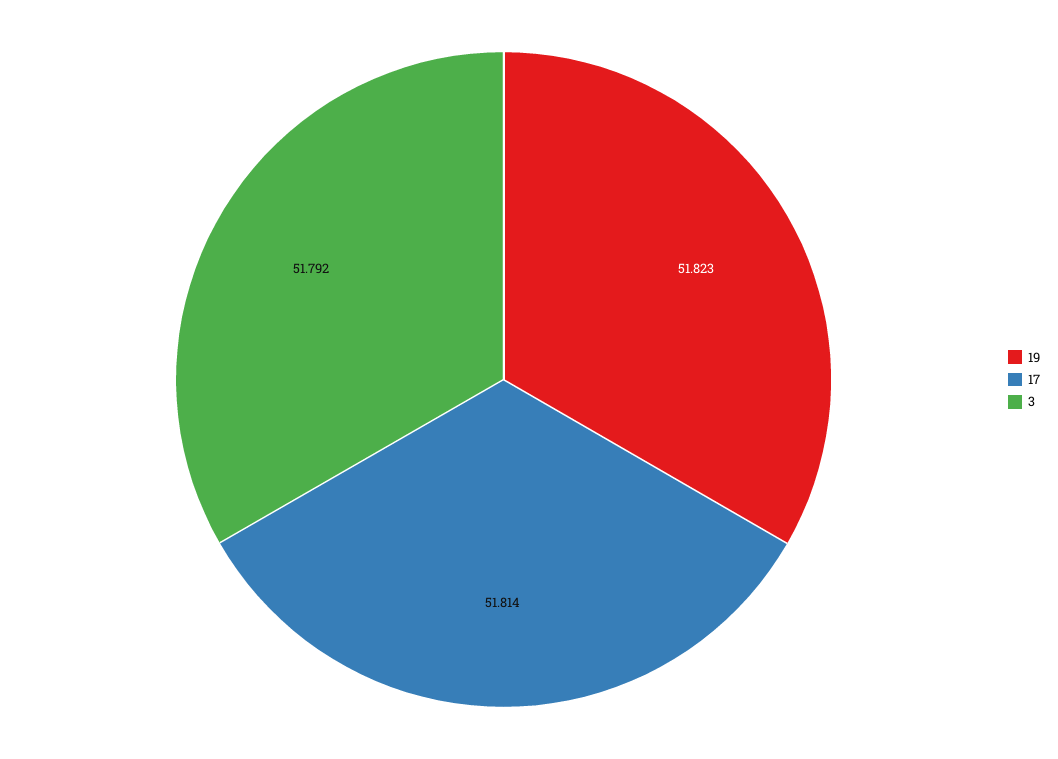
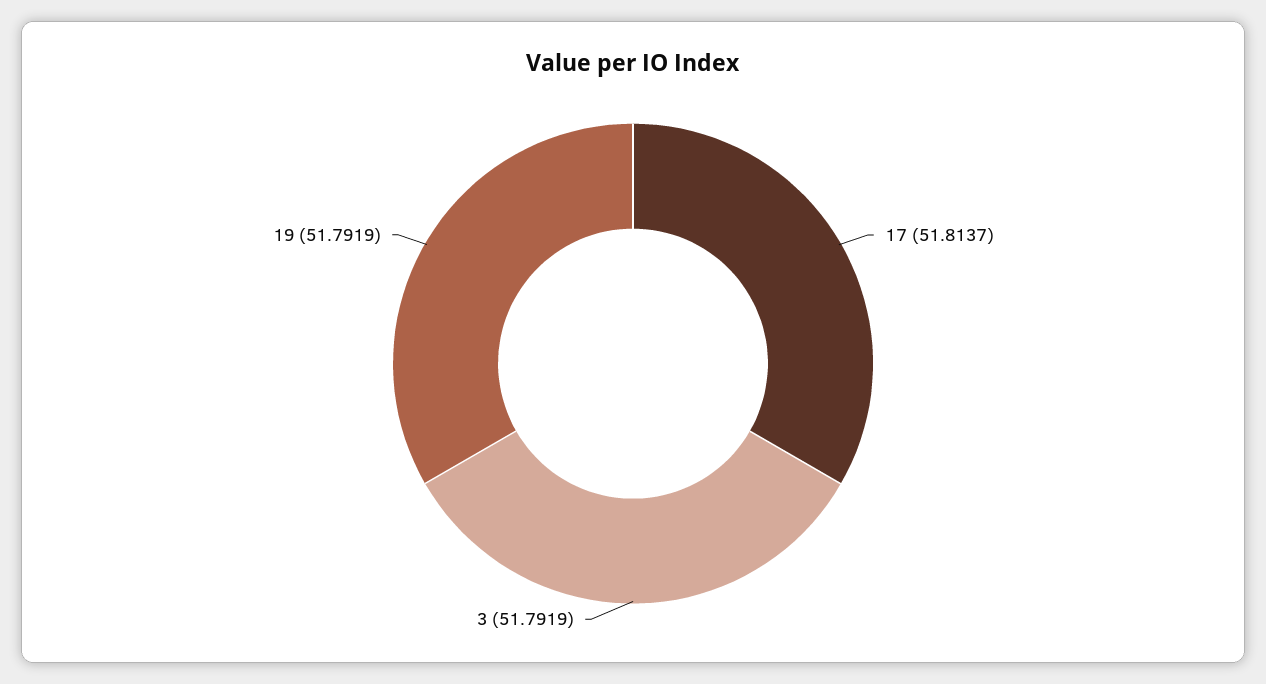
  {
-   "19": 51.823,
+   "19": 51.7919,
    "17": 51.8137,
    "3": 51.7919
  }

